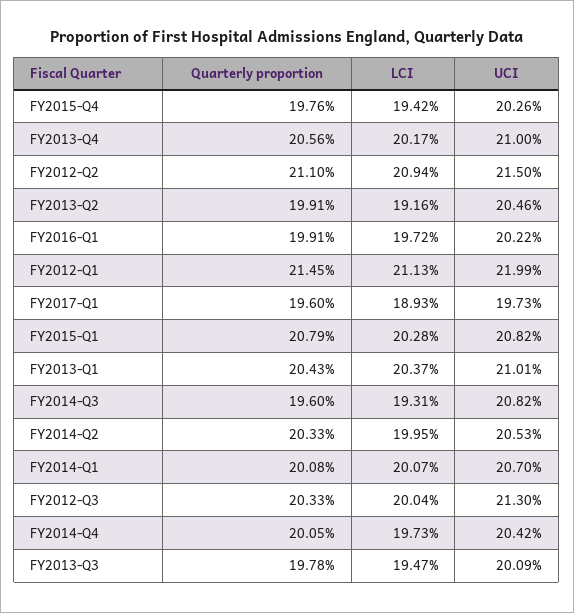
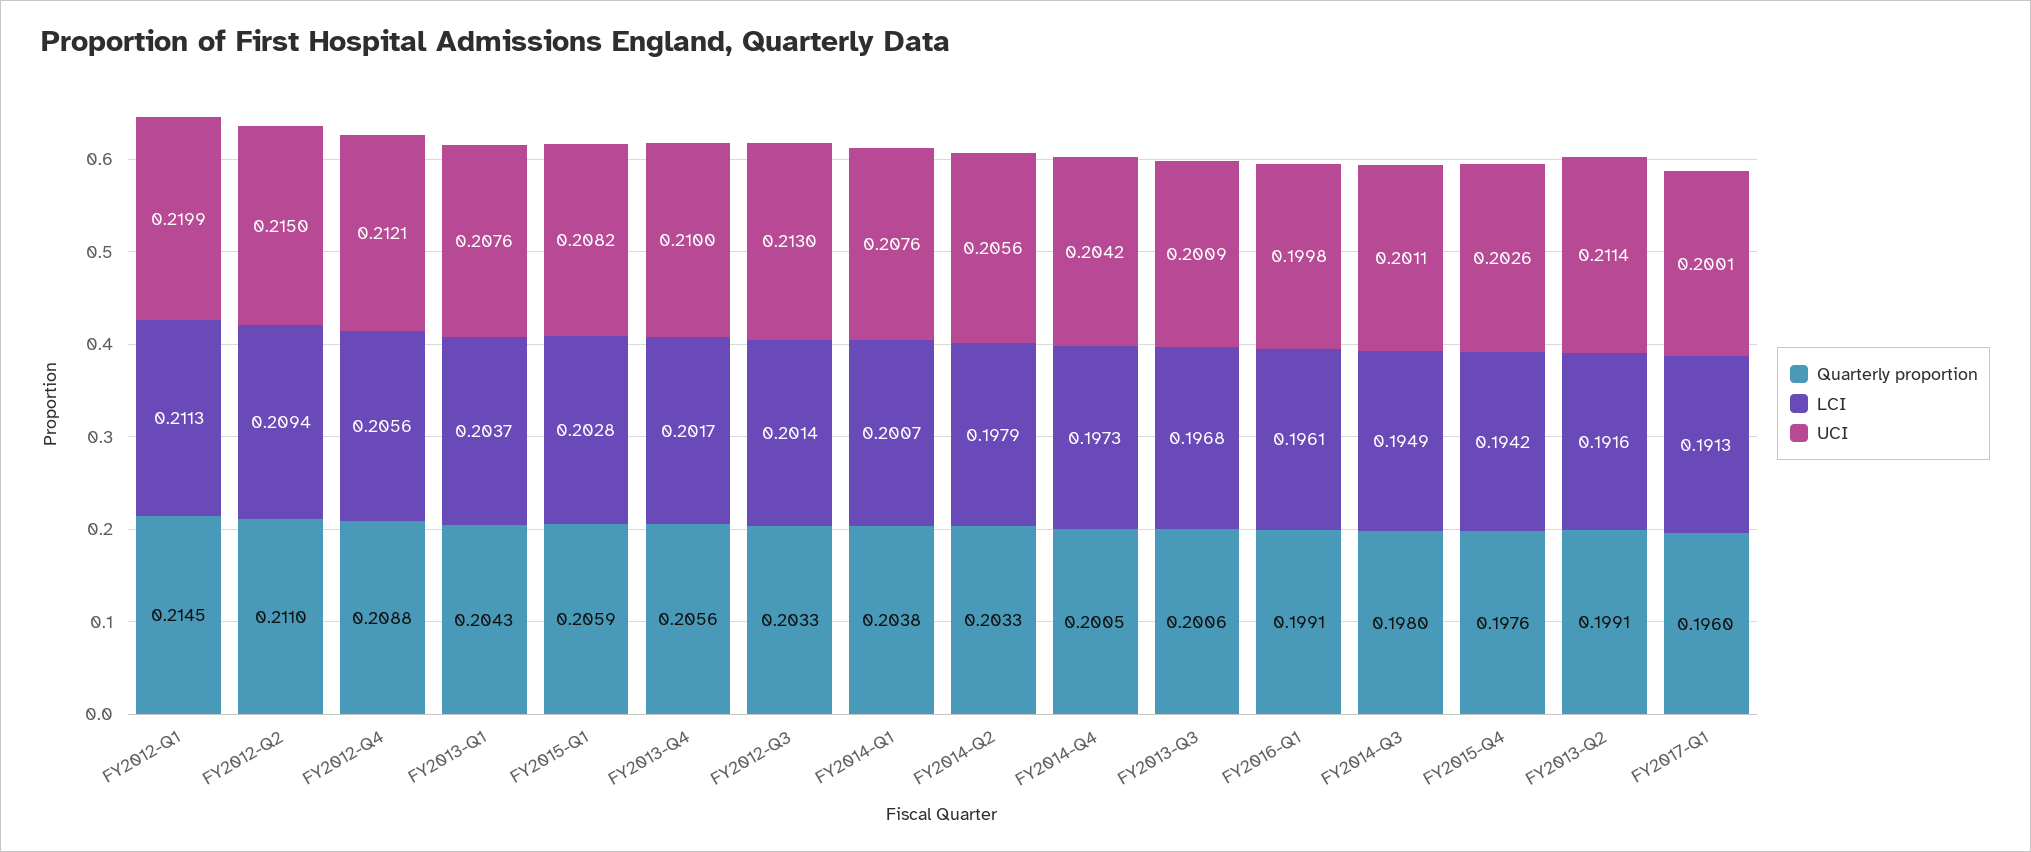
  {
    "Quarterly proportion": {
      "FY2015-Q4": 0.1976,
      "FY2013-Q4": 0.2056,
      "FY2012-Q2": 0.211,
      "FY2013-Q2": 0.1991,
      "FY2016-Q1": 0.1991,
      "FY2012-Q1": 0.2145,
      "FY2017-Q1": 0.196,
-     "FY2015-Q1": 0.2079,
+     "FY2015-Q1": 0.2059,
      "FY2013-Q1": 0.2043,
-     "FY2014-Q3": 0.196,
+     "FY2014-Q3": 0.198,
      "FY2014-Q2": 0.2033,
-     "FY2014-Q1": 0.2008,
+     "FY2014-Q1": 0.2038,
      "FY2012-Q3": 0.2033,
      "FY2014-Q4": 0.2005,
-     "FY2013-Q3": 0.1978
+     "FY2013-Q3": 0.2006,
+     "FY2012-Q4": 0.2088
    },
    "LCI": {
      "FY2015-Q4": 0.1942,
      "FY2013-Q4": 0.2017,
      "FY2012-Q2": 0.2094,
      "FY2013-Q2": 0.1916,
-     "FY2016-Q1": 0.1972,
+     "FY2016-Q1": 0.1961,
      "FY2012-Q1": 0.2113,
-     "FY2017-Q1": 0.1893,
+     "FY2017-Q1": 0.1913,
      "FY2015-Q1": 0.2028,
      "FY2013-Q1": 0.2037,
-     "FY2014-Q3": 0.1931,
+     "FY2014-Q3": 0.1949,
-     "FY2014-Q2": 0.1995,
+     "FY2014-Q2": 0.1979,
      "FY2014-Q1": 0.2007,
-     "FY2012-Q3": 0.2004,
+     "FY2012-Q3": 0.2014,
      "FY2014-Q4": 0.1973,
-     "FY2013-Q3": 0.1947
+     "FY2013-Q3": 0.1968,
+     "FY2012-Q4": 0.2056
    },
    "UCI": {
      "FY2015-Q4": 0.2026,
      "FY2013-Q4": 0.21,
      "FY2012-Q2": 0.215,
-     "FY2013-Q2": 0.2046,
+     "FY2013-Q2": 0.2114,
-     "FY2016-Q1": 0.2022,
+     "FY2016-Q1": 0.1998,
      "FY2012-Q1": 0.2199,
-     "FY2017-Q1": 0.1973,
+     "FY2017-Q1": 0.2001,
      "FY2015-Q1": 0.2082,
-     "FY2013-Q1": 0.2101,
+     "FY2013-Q1": 0.2076,
-     "FY2014-Q3": 0.2082,
+     "FY2014-Q3": 0.2011,
-     "FY2014-Q2": 0.2053,
+     "FY2014-Q2": 0.2056,
-     "FY2014-Q1": 0.207,
+     "FY2014-Q1": 0.2076,
      "FY2012-Q3": 0.213,
      "FY2014-Q4": 0.2042,
-     "FY2013-Q3": 0.2009
+     "FY2013-Q3": 0.2009,
+     "FY2012-Q4": 0.2121
    }
  }

